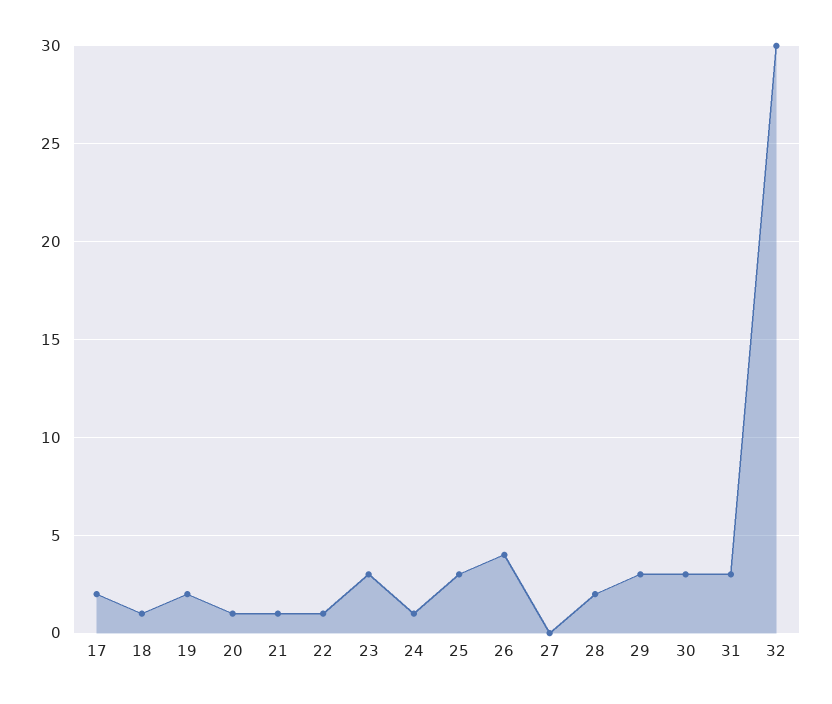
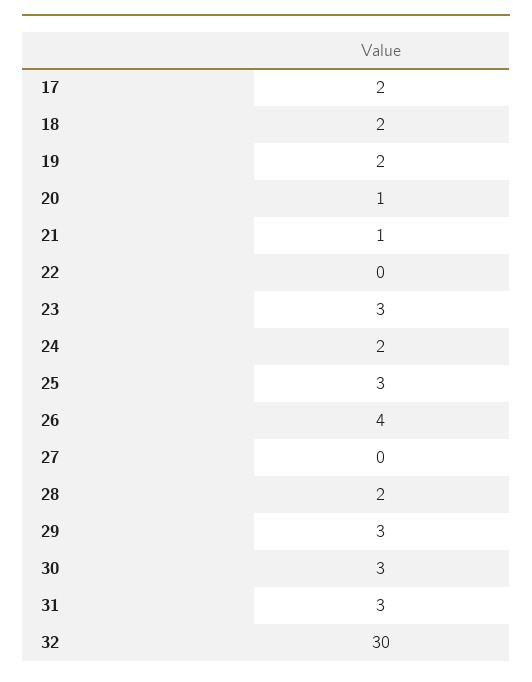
  {
    "17": 2,
-   "18": 1,
+   "18": 2,
    "19": 2,
    "20": 1,
    "21": 1,
-   "22": 1,
+   "22": 0,
    "23": 3,
-   "24": 1,
+   "24": 2,
    "25": 3,
    "26": 4,
    "27": 0,
    "28": 2,
    "29": 3,
    "30": 3,
    "31": 3,
    "32": 30
  }

